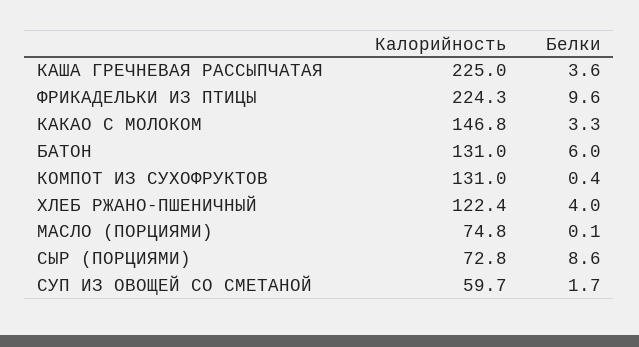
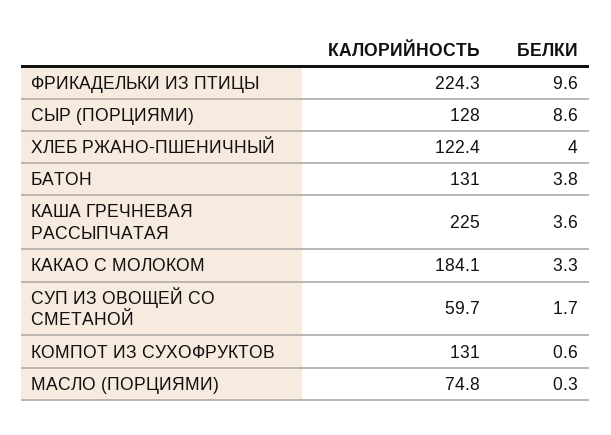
  {
    "Калорийность": {
      "КАША ГРЕЧНЕВАЯ РАССЫПЧАТАЯ": 225,
      "ФРИКАДЕЛЬКИ ИЗ ПТИЦЫ": 224.3,
-     "КАКАО С МОЛОКОМ": 146.8,
+     "КАКАО С МОЛОКОМ": 184.1,
      "БАТОН": 131,
      "КОМПОТ ИЗ СУХОФРУКТОВ": 131,
      "ХЛЕБ РЖАНО-ПШЕНИЧНЫЙ": 122.4,
      "МАСЛО (ПОРЦИЯМИ)": 74.8,
-     "СЫР (ПОРЦИЯМИ)": 72.8,
+     "СЫР (ПОРЦИЯМИ)": 128,
      "СУП ИЗ ОВОЩЕЙ СО СМЕТАНОЙ": 59.7
    },
    "Белки": {
      "КАША ГРЕЧНЕВАЯ РАССЫПЧАТАЯ": 3.6,
      "ФРИКАДЕЛЬКИ ИЗ ПТИЦЫ": 9.6,
      "КАКАО С МОЛОКОМ": 3.3,
-     "БАТОН": 6,
+     "БАТОН": 3.8,
-     "КОМПОТ ИЗ СУХОФРУКТОВ": 0.4,
+     "КОМПОТ ИЗ СУХОФРУКТОВ": 0.6,
      "ХЛЕБ РЖАНО-ПШЕНИЧНЫЙ": 4,
-     "МАСЛО (ПОРЦИЯМИ)": 0.1,
+     "МАСЛО (ПОРЦИЯМИ)": 0.3,
      "СЫР (ПОРЦИЯМИ)": 8.6,
      "СУП ИЗ ОВОЩЕЙ СО СМЕТАНОЙ": 1.7
    }
  }

